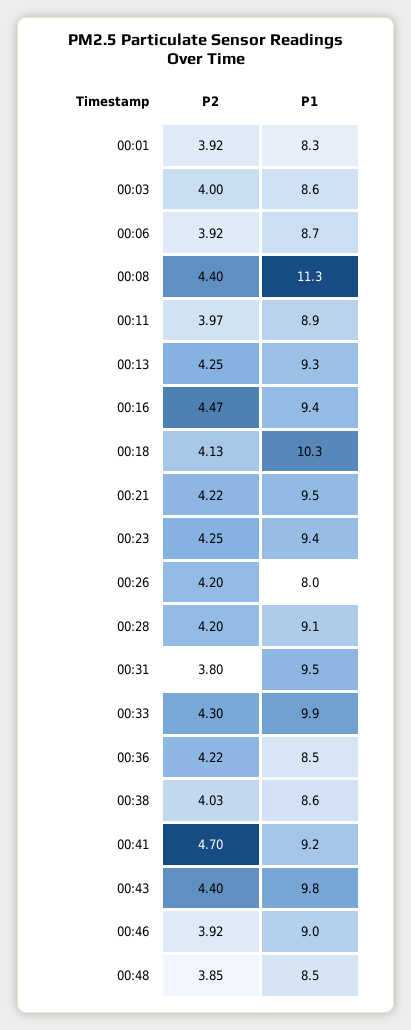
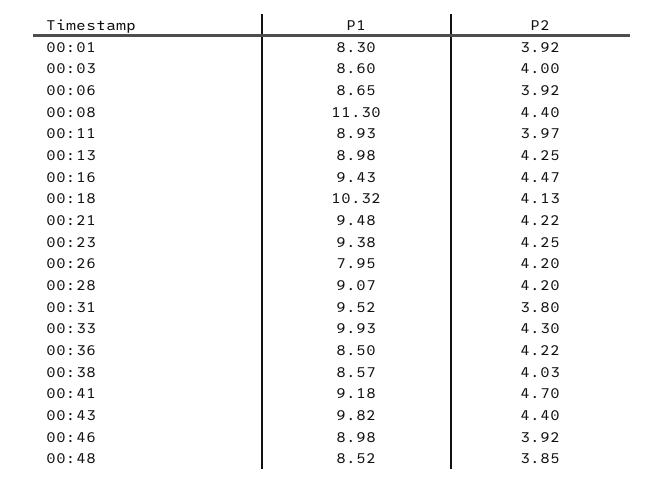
  {
    "P2": {
      "00:01": 3.92,
      "00:03": 4,
      "00:06": 3.92,
      "00:08": 4.4,
      "00:11": 3.97,
      "00:13": 4.25,
      "00:16": 4.47,
      "00:18": 4.13,
      "00:21": 4.22,
      "00:23": 4.25,
      "00:26": 4.2,
      "00:28": 4.2,
      "00:31": 3.8,
      "00:33": 4.3,
      "00:36": 4.22,
      "00:38": 4.03,
      "00:41": 4.7,
      "00:43": 4.4,
      "00:46": 3.92,
      "00:48": 3.85
    },
    "P1": {
      "00:01": 8.3,
      "00:03": 8.6,
      "00:06": 8.65,
      "00:08": 11.3,
      "00:11": 8.93,
-     "00:13": 9.3,
+     "00:13": 8.98,
      "00:16": 9.43,
      "00:18": 10.32,
      "00:21": 9.48,
      "00:23": 9.38,
      "00:26": 7.95,
      "00:28": 9.07,
      "00:31": 9.52,
      "00:33": 9.93,
      "00:36": 8.5,
      "00:38": 8.57,
      "00:41": 9.18,
      "00:43": 9.82,
      "00:46": 8.98,
      "00:48": 8.52
    }
  }

